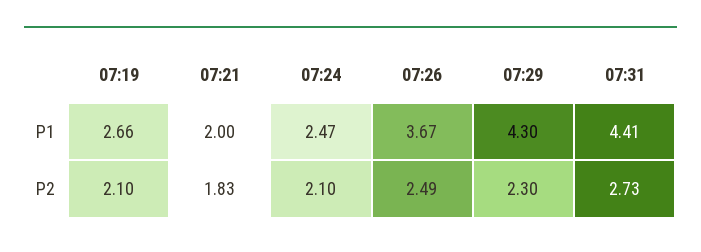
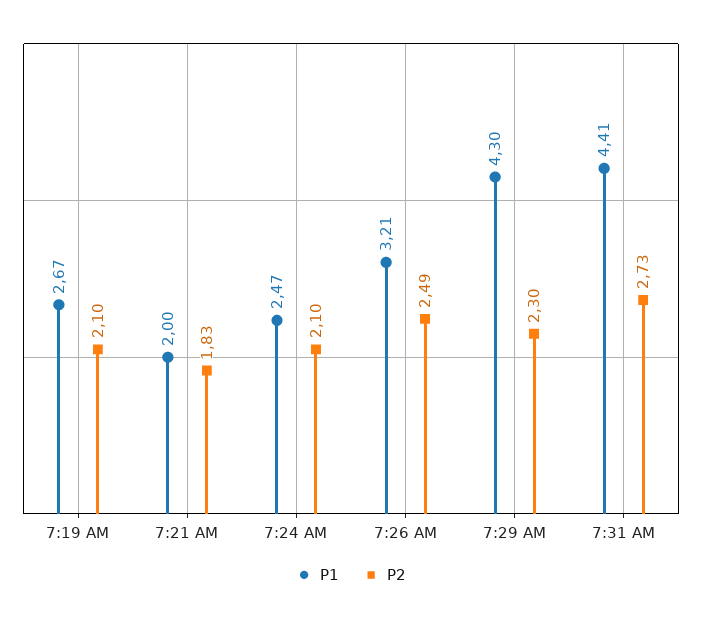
  {
    "P1": {
-     "07:19": 2.66,
+     "07:19": 2.67,
      "07:21": 2,
      "07:24": 2.47,
-     "07:26": 3.67,
+     "07:26": 3.21,
      "07:29": 4.3,
      "07:31": 4.41
    },
    "P2": {
      "07:19": 2.1,
      "07:21": 1.83,
      "07:24": 2.1,
      "07:26": 2.49,
      "07:29": 2.3,
      "07:31": 2.73
    }
  }

